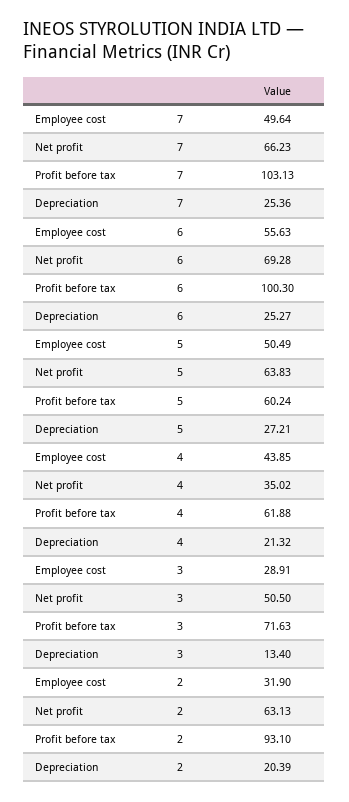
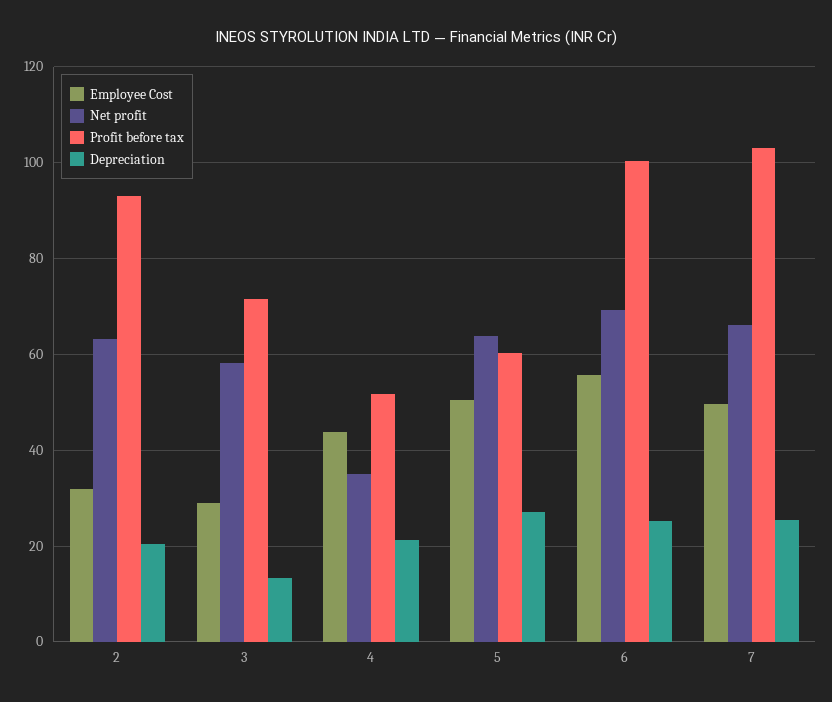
  {
    "Employee cost": {
      "7": 49.64,
      "6": 55.63,
      "5": 50.49,
      "4": 43.85,
      "3": 28.91,
      "2": 31.9
    },
    "Net profit": {
      "7": 66.23,
      "6": 69.28,
      "5": 63.83,
      "4": 35.02,
-     "3": 50.5,
+     "3": 58,
      "2": 63.13
    },
    "Profit before tax": {
      "7": 103.13,
      "6": 100.3,
      "5": 60.24,
-     "4": 61.88,
+     "4": 52,
      "3": 71.63,
      "2": 93.1
    },
    "Depreciation": {
      "7": 25.36,
      "6": 25.27,
      "5": 27.21,
      "4": 21.32,
      "3": 13.4,
      "2": 20.39
    }
  }

